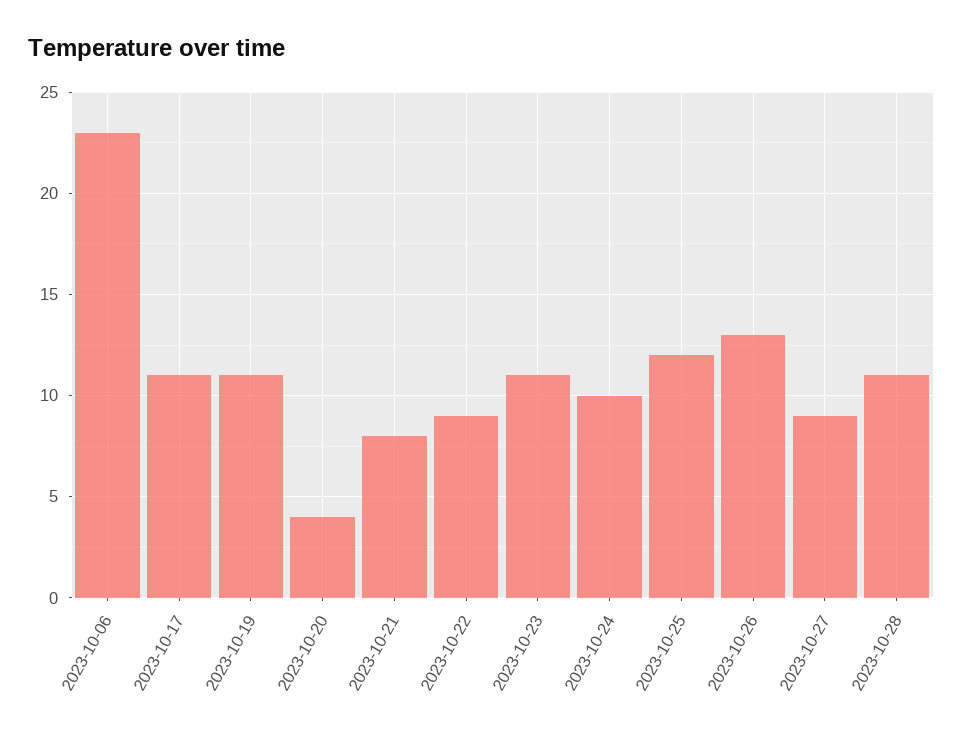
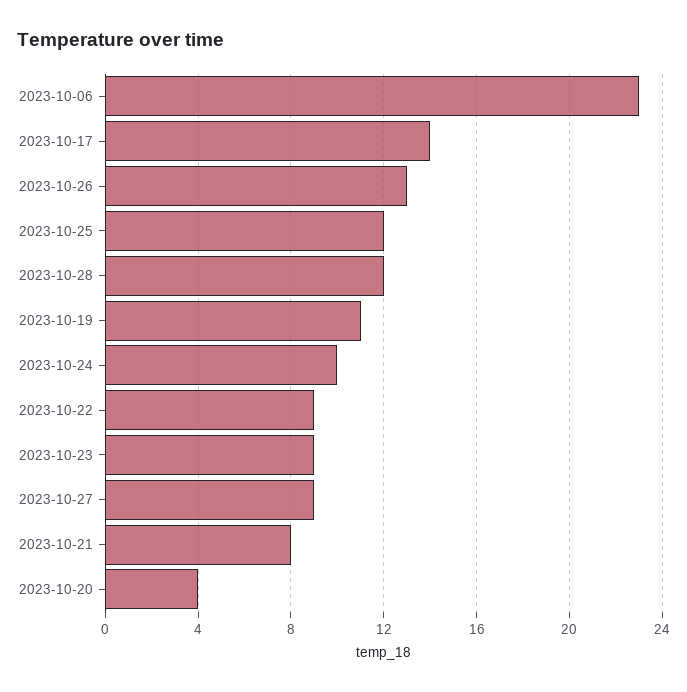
  {
    "2023-10-06": 23,
-   "2023-10-17": 11,
+   "2023-10-17": 14,
    "2023-10-19": 11,
    "2023-10-20": 4,
    "2023-10-21": 8,
    "2023-10-22": 9,
-   "2023-10-23": 11,
+   "2023-10-23": 9,
    "2023-10-24": 10,
    "2023-10-25": 12,
    "2023-10-26": 13,
    "2023-10-27": 9,
-   "2023-10-28": 11
+   "2023-10-28": 12
  }

